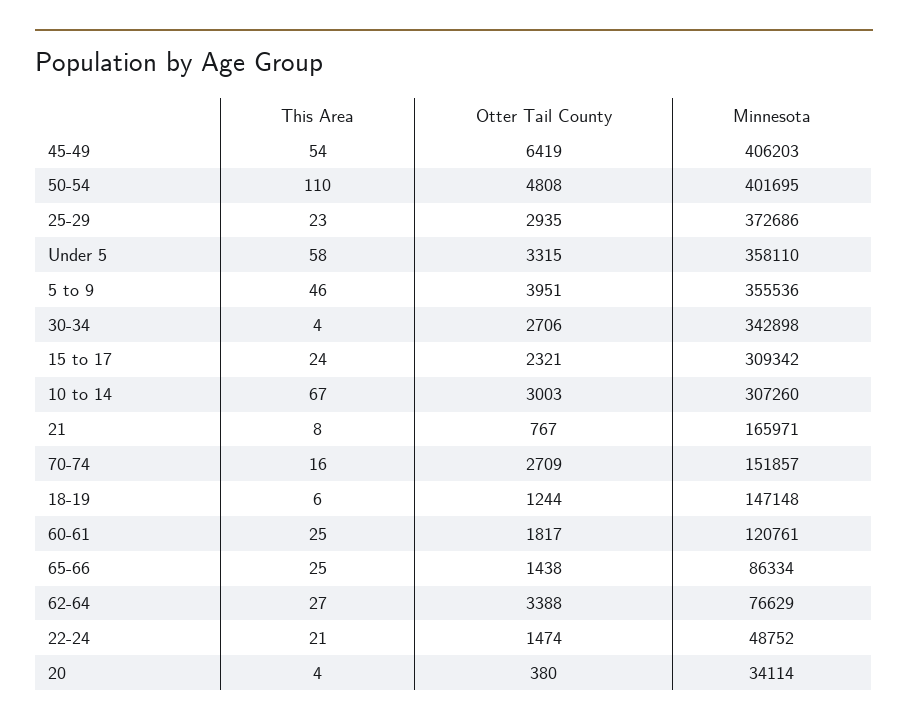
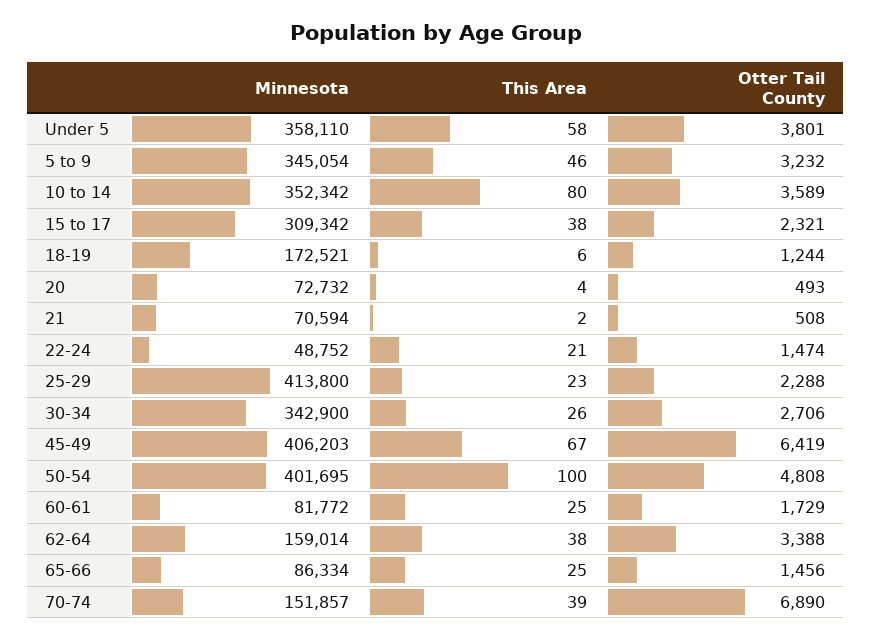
  {
    "This Area": {
-     "45-49": 54,
+     "45-49": 67,
-     "50-54": 110,
+     "50-54": 100,
      "25-29": 23,
      "Under 5": 58,
      "5 to 9": 46,
-     "30-34": 4,
+     "30-34": 26,
-     "15 to 17": 24,
+     "15 to 17": 38,
-     "10 to 14": 67,
+     "10 to 14": 80,
-     "21": 8,
+     "21": 2,
-     "70-74": 16,
+     "70-74": 39,
      "18-19": 6,
      "60-61": 25,
      "65-66": 25,
-     "62-64": 27,
+     "62-64": 38,
      "22-24": 21,
      "20": 4
    },
    "Otter Tail County": {
      "45-49": 6419,
      "50-54": 4808,
-     "25-29": 2935,
+     "25-29": 2288,
-     "Under 5": 3315,
+     "Under 5": 3801,
-     "5 to 9": 3951,
+     "5 to 9": 3232,
      "30-34": 2706,
      "15 to 17": 2321,
-     "10 to 14": 3003,
+     "10 to 14": 3589,
-     "21": 767,
+     "21": 508,
-     "70-74": 2709,
+     "70-74": 6890,
      "18-19": 1244,
-     "60-61": 1817,
+     "60-61": 1729,
-     "65-66": 1438,
+     "65-66": 1456,
      "62-64": 3388,
      "22-24": 1474,
-     "20": 380
+     "20": 493
    },
    "Minnesota": {
      "45-49": 406203,
      "50-54": 401695,
-     "25-29": 372686,
+     "25-29": 413800,
      "Under 5": 358110,
-     "5 to 9": 355536,
+     "5 to 9": 345054,
-     "30-34": 342898,
+     "30-34": 342900,
      "15 to 17": 309342,
-     "10 to 14": 307260,
+     "10 to 14": 352342,
-     "21": 165971,
+     "21": 70594,
      "70-74": 151857,
-     "18-19": 147148,
+     "18-19": 172521,
-     "60-61": 120761,
+     "60-61": 81772,
      "65-66": 86334,
-     "62-64": 76629,
+     "62-64": 159014,
      "22-24": 48752,
-     "20": 34114
+     "20": 72732
    }
  }

